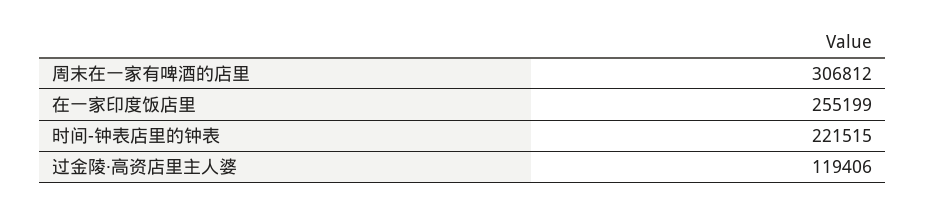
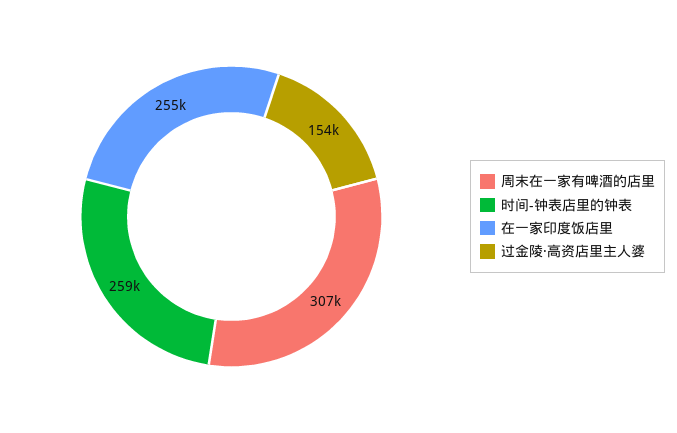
  {
    "周末在一家有啤酒的店里": 306812,
    "在一家印度饭店里": 255199,
-   "时间-钟表店里的钟表": 221515,
+   "时间-钟表店里的钟表": 259000,
-   "过金陵·高资店里主人婆": 119406
+   "过金陵·高资店里主人婆": 154000
  }

